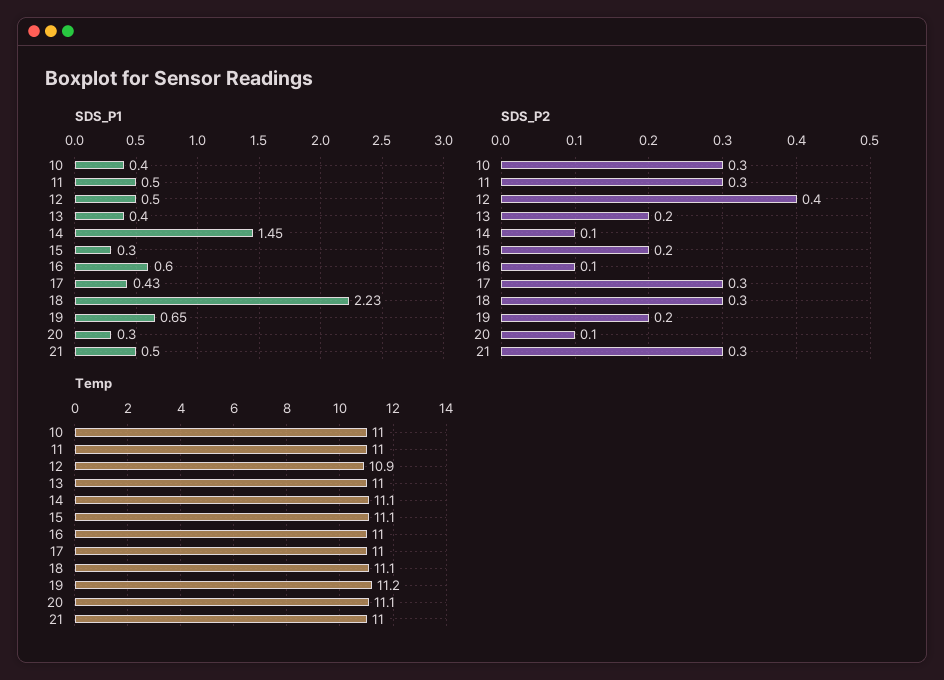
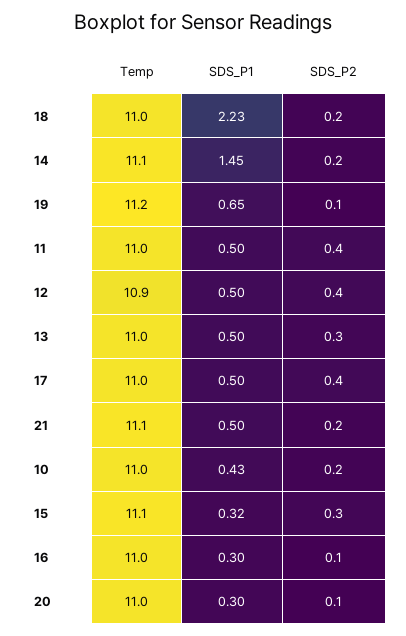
  {
    "SDS_P1": {
-     "10": 0.4,
+     "10": 0.43,
      "11": 0.5,
      "12": 0.5,
-     "13": 0.4,
+     "13": 0.5,
      "14": 1.45,
-     "15": 0.3,
+     "15": 0.32,
-     "16": 0.6,
+     "16": 0.3,
-     "17": 0.43,
+     "17": 0.5,
      "18": 2.23,
      "19": 0.65,
      "20": 0.3,
      "21": 0.5
    },
    "SDS_P2": {
-     "10": 0.3,
+     "10": 0.2,
-     "11": 0.3,
+     "11": 0.4,
      "12": 0.4,
-     "13": 0.2,
+     "13": 0.3,
-     "14": 0.1,
+     "14": 0.2,
-     "15": 0.2,
+     "15": 0.3,
      "16": 0.1,
-     "17": 0.3,
+     "17": 0.4,
-     "18": 0.3,
+     "18": 0.2,
-     "19": 0.2,
+     "19": 0.1,
      "20": 0.1,
-     "21": 0.3
+     "21": 0.2
    },
    "Temp": {
      "10": 11,
      "11": 11,
      "12": 10.9,
      "13": 11,
      "14": 11.1,
      "15": 11.1,
      "16": 11,
      "17": 11,
-     "18": 11.1,
+     "18": 11,
      "19": 11.2,
-     "20": 11.1,
+     "20": 11,
-     "21": 11
+     "21": 11.1
    }
  }

